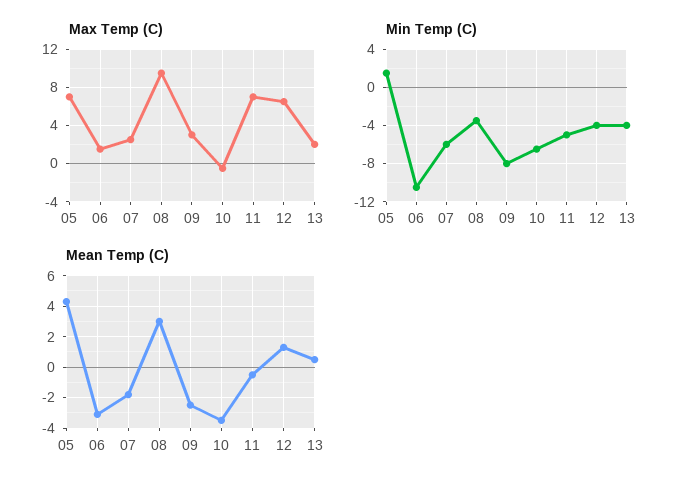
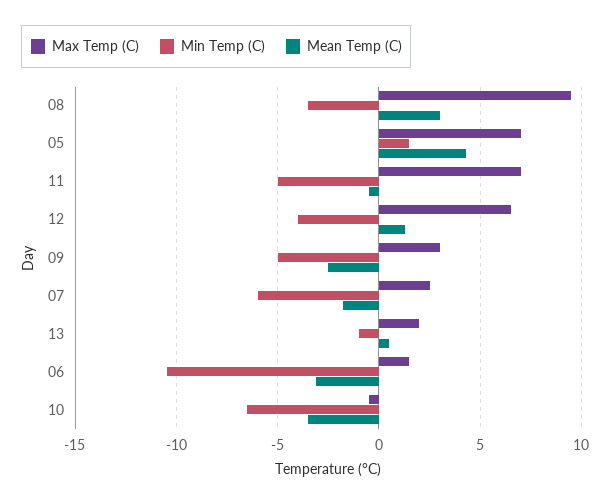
  {
    "Max Temp (C)": {
      "05": 7,
      "06": 1.5,
      "07": 2.5,
      "08": 9.5,
      "09": 3,
      "10": -0.5,
      "11": 7,
      "12": 6.5,
      "13": 2
    },
    "Min Temp (C)": {
      "05": 1.5,
      "06": -10.5,
      "07": -6,
      "08": -3.5,
-     "09": -8,
+     "09": -5,
      "10": -6.5,
      "11": -5,
      "12": -4,
-     "13": -4
+     "13": -1
    },
    "Mean Temp (C)": {
      "05": 4.5,
      "06": -3,
      "07": -2,
      "08": 3,
      "09": -2.5,
      "10": -3.5,
      "11": -0.5,
      "12": 1.5,
      "13": 0.5
    }
  }

